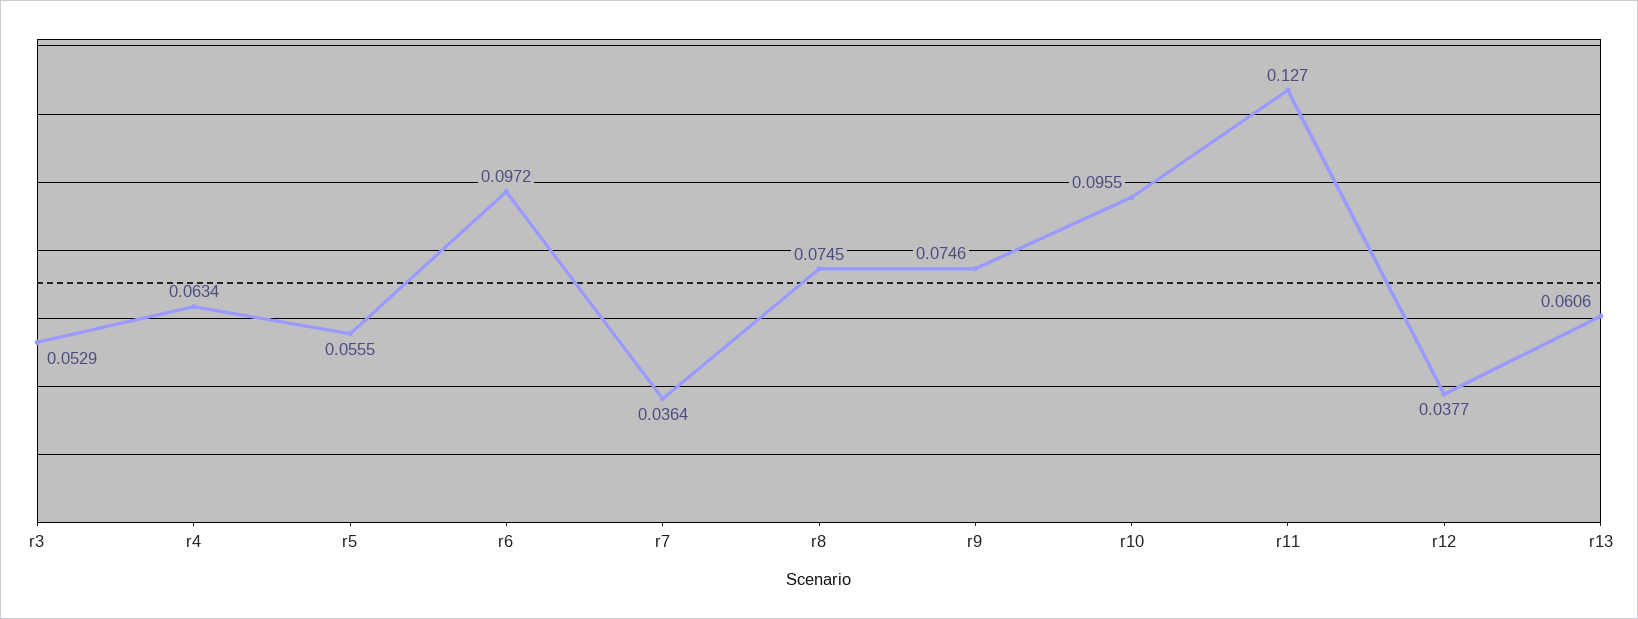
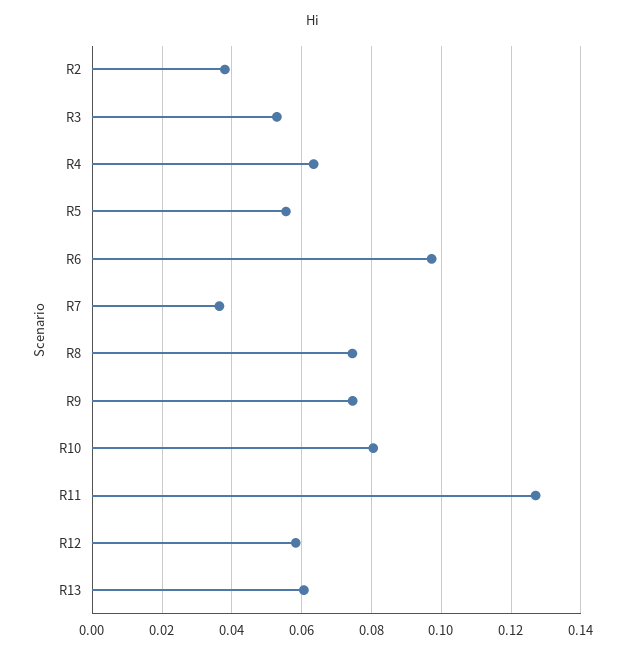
  {
    "r3": 0.0529,
    "r4": 0.0634,
    "r5": 0.0555,
    "r6": 0.0972,
    "r7": 0.0364,
    "r8": 0.0745,
    "r9": 0.0746,
-   "r10": 0.0955,
+   "r10": 0.08,
    "r11": 0.127,
-   "r12": 0.0377,
+   "r12": 0.058,
-   "r13": 0.0606
+   "r13": 0.0606,
+   "R2": 0.038
  }

